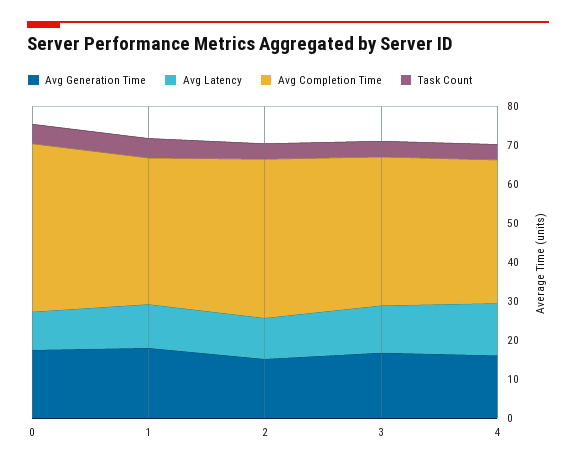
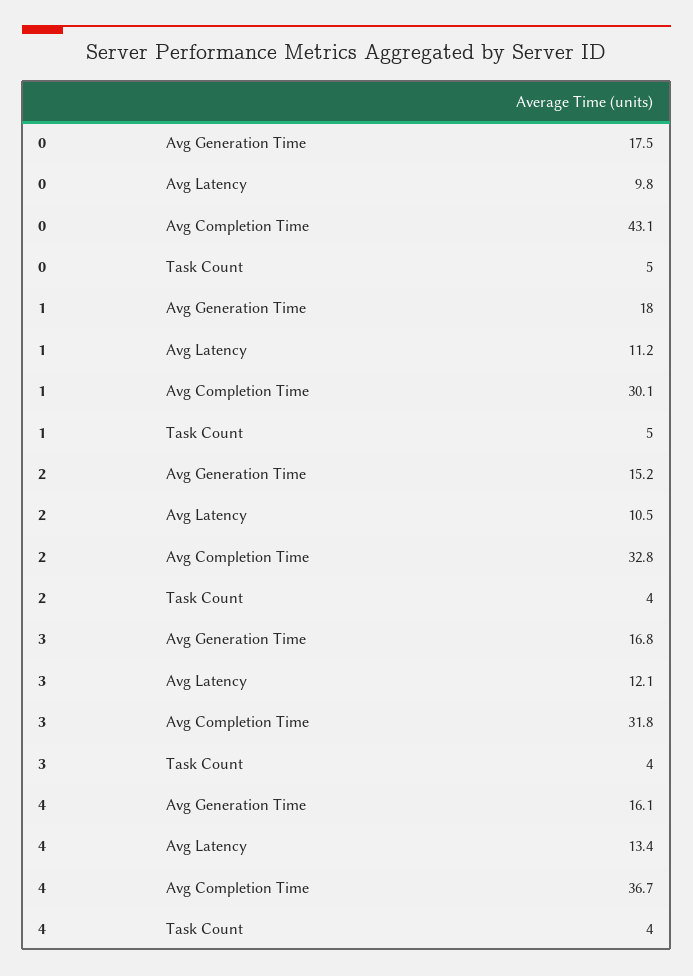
  {
    "Avg Generation Time": {
      "0": 17.5,
      "1": 18,
      "2": 15.2,
      "3": 16.8,
      "4": 16.1
    },
    "Avg Latency": {
      "0": 9.8,
      "1": 11.2,
      "2": 10.5,
      "3": 12.1,
      "4": 13.4
    },
    "Avg Completion Time": {
      "0": 43.1,
-     "1": 37.5,
+     "1": 30.1,
-     "2": 40,
+     "2": 32.8,
-     "3": 37.5,
+     "3": 31.8,
      "4": 36.7
    },
    "Task Count": {
      "0": 5,
      "1": 5,
      "2": 4,
      "3": 4,
      "4": 4
    }
  }

